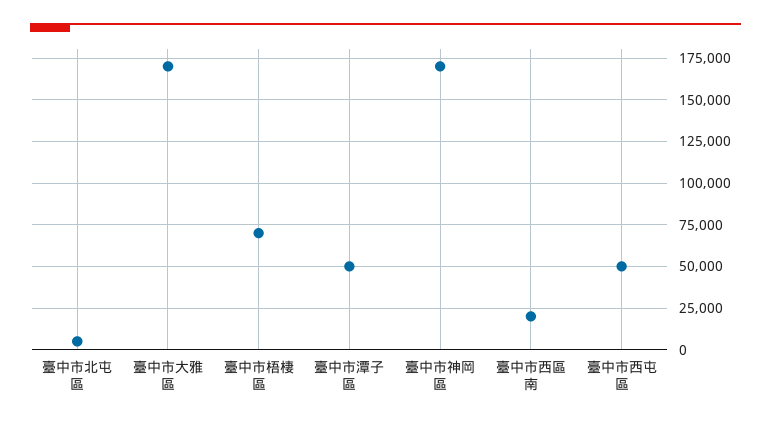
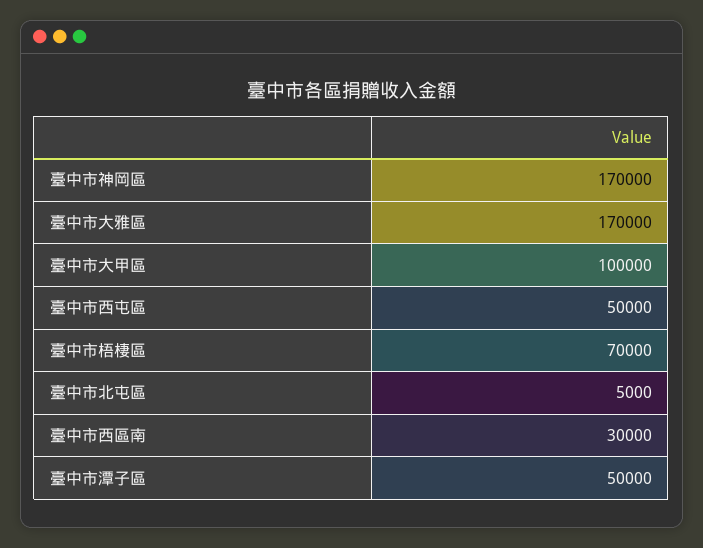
  {
    "臺中市北屯區": 5000,
    "臺中市大雅區": 170000,
    "臺中市梧棲區": 70000,
    "臺中市潭子區": 50000,
    "臺中市神岡區": 170000,
-   "臺中市西區南": 20000,
+   "臺中市西區南": 30000,
-   "臺中市西屯區": 50000
+   "臺中市西屯區": 50000,
+   "臺中市大甲區": 100000
  }

